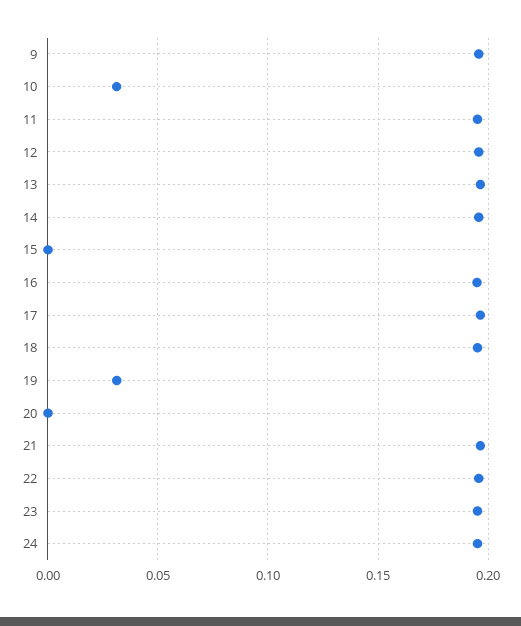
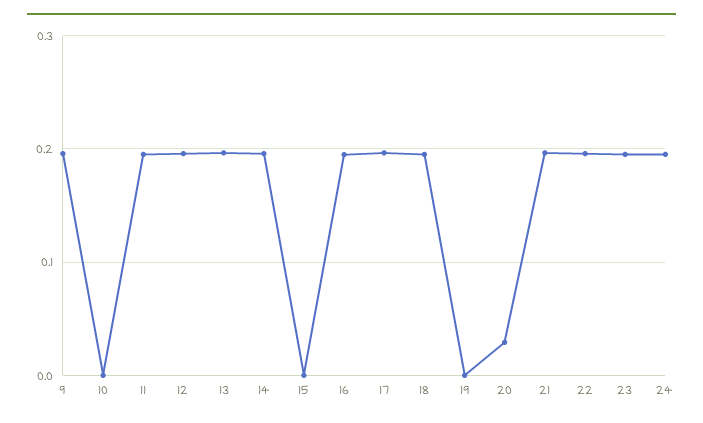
  {
    "9": 0.195,
-   "10": 0.03,
+   "10": 0,
    "11": 0.195,
    "12": 0.195,
    "13": 0.195,
    "14": 0.195,
    "15": 0,
    "16": 0.195,
    "17": 0.195,
    "18": 0.195,
-   "19": 0.03,
+   "19": 0,
-   "20": 0,
+   "20": 0.03,
    "21": 0.195,
    "22": 0.195,
    "23": 0.195,
    "24": 0.195
  }

